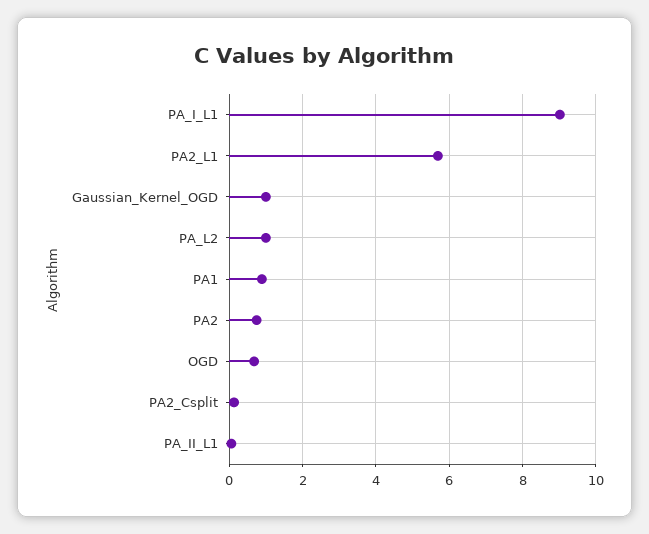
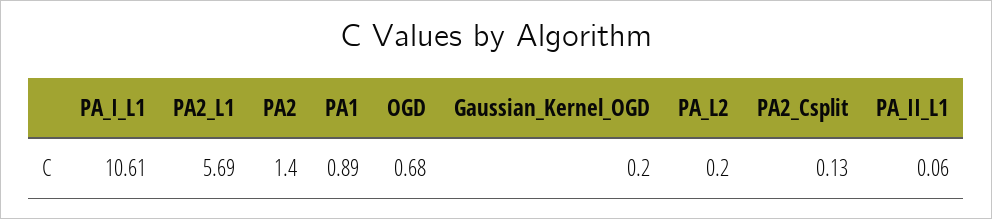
  {
-   "PA_I_L1": 9,
+   "PA_I_L1": 10.61,
    "PA2_L1": 5.69,
-   "Gaussian_Kernel_OGD": 1,
+   "Gaussian_Kernel_OGD": 0.2,
-   "PA_L2": 1,
+   "PA_L2": 0.2,
    "PA1": 0.89,
-   "PA2": 0.8,
+   "PA2": 1.4,
    "OGD": 0.68,
    "PA2_Csplit": 0.13,
    "PA_II_L1": 0.06
  }

